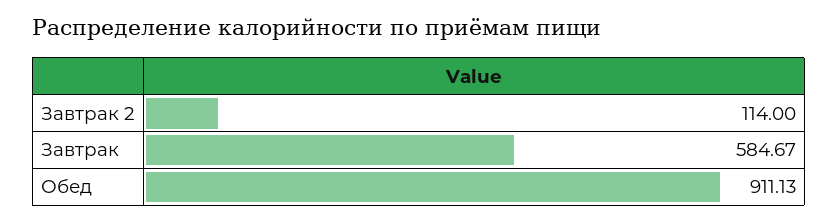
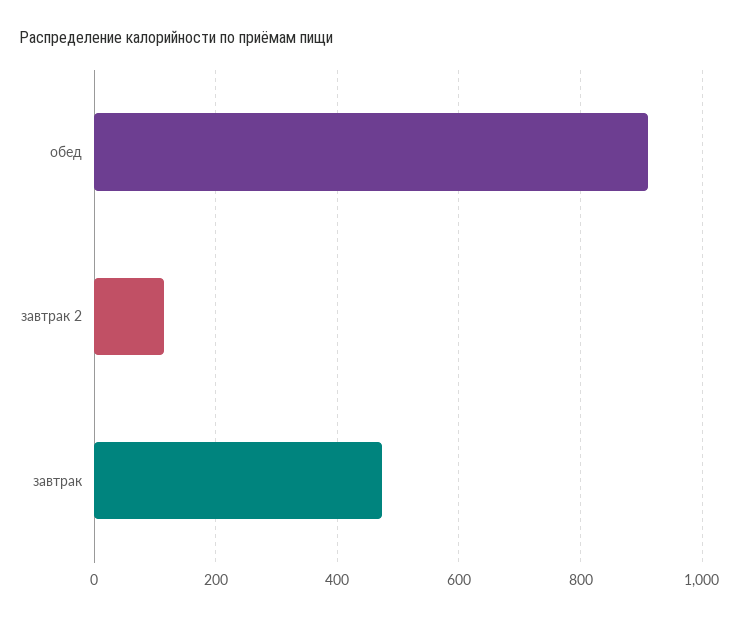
  {
    "Завтрак 2": 114,
-   "Завтрак": 584.67,
+   "Завтрак": 480,
    "Обед": 911.13
  }

